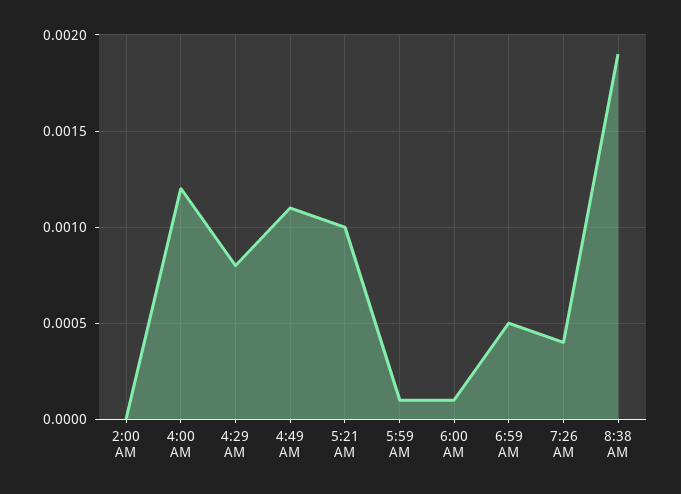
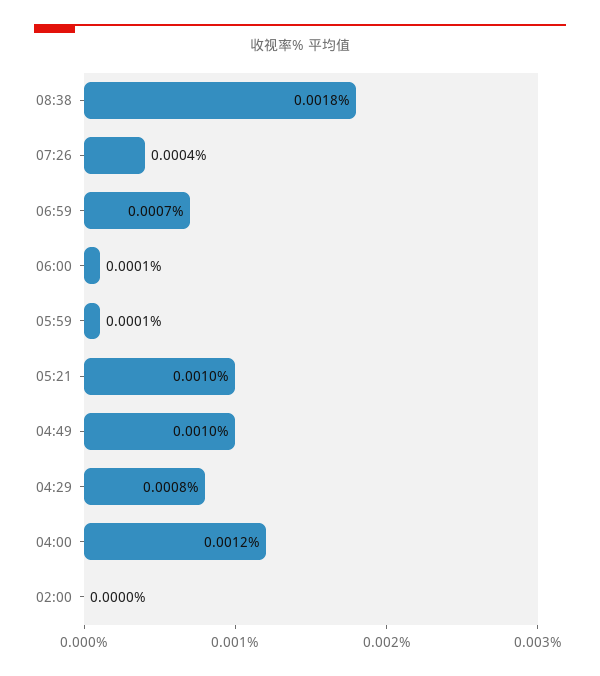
  {
    "2:00 AM": 0,
    "4:00 AM": 0.0012,
    "4:29 AM": 0.0008,
-   "4:49 AM": 0.0011,
+   "4:49 AM": 0.001,
    "5:21 AM": 0.001,
    "5:59 AM": 0.0001,
    "6:00 AM": 0.0001,
-   "6:59 AM": 0.0005,
+   "6:59 AM": 0.0007,
    "7:26 AM": 0.0004,
-   "8:38 AM": 0.0019
+   "8:38 AM": 0.0018
  }

